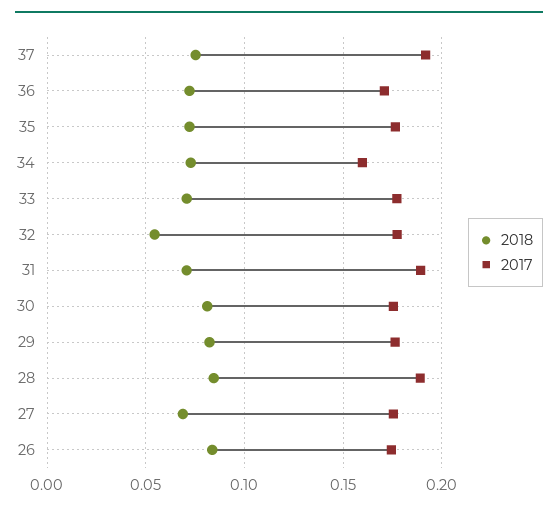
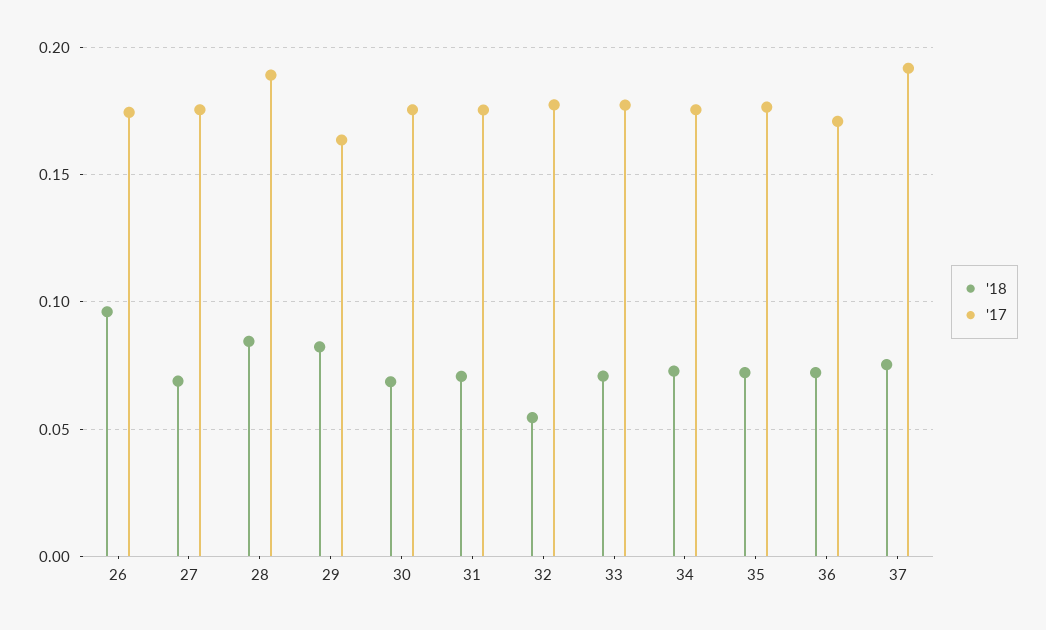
  {
    "2018": {
      "37": 0.075,
      "36": 0.07,
      "35": 0.07,
      "34": 0.075,
      "33": 0.07,
      "32": 0.055,
      "31": 0.07,
-     "30": 0.08,
+     "30": 0.07,
      "29": 0.08,
      "28": 0.085,
      "27": 0.07,
-     "26": 0.085
+     "26": 0.095
    },
    "2017": {
      "37": 0.19,
      "36": 0.17,
      "35": 0.175,
-     "34": 0.16,
+     "34": 0.175,
      "33": 0.175,
      "32": 0.175,
-     "31": 0.19,
+     "31": 0.175,
      "30": 0.175,
-     "29": 0.175,
+     "29": 0.165,
      "28": 0.19,
      "27": 0.175,
      "26": 0.175
    }
  }

